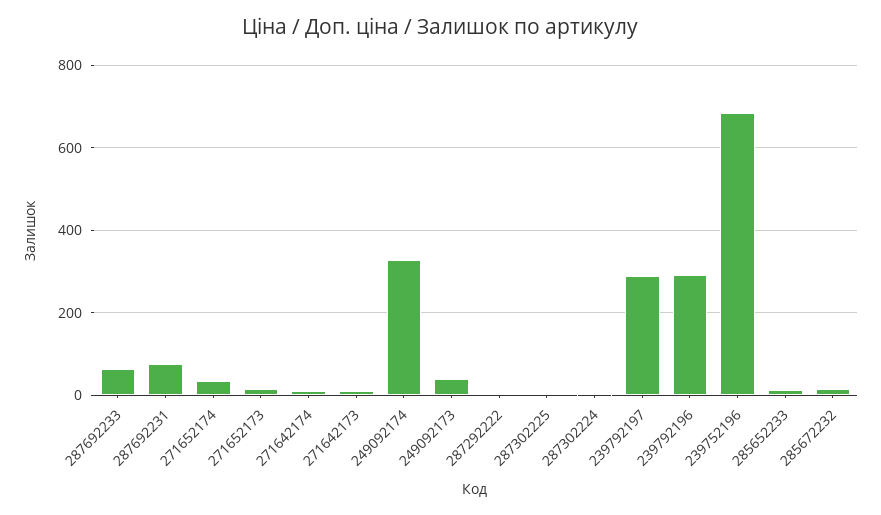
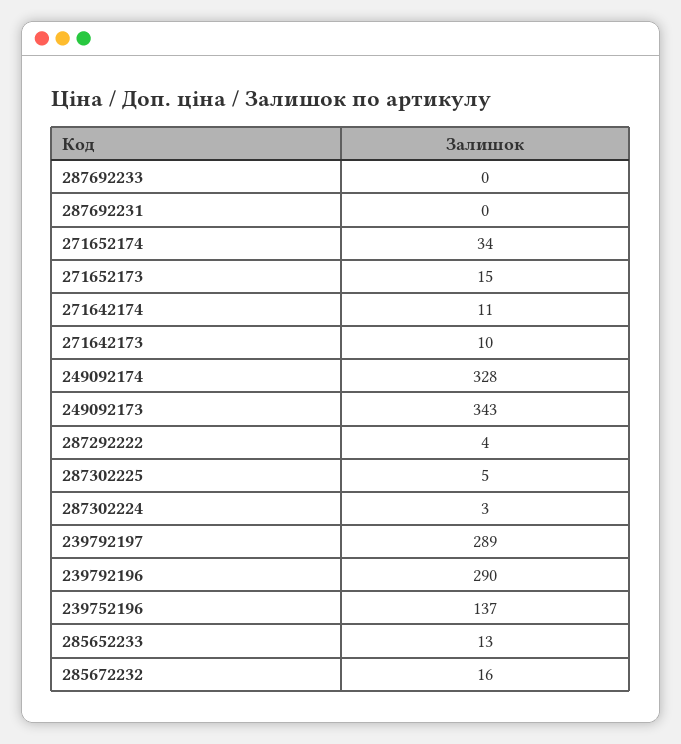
  {
-   "287692233": 60,
+   "287692233": 0,
-   "287692231": 80,
+   "287692231": 0,
    "271652174": 34,
    "271652173": 15,
    "271642174": 11,
    "271642173": 10,
    "249092174": 328,
-   "249092173": 40,
+   "249092173": 343,
    "287292222": 4,
    "287302225": 5,
    "287302224": 3,
    "239792197": 289,
    "239792196": 290,
-   "239752196": 680,
+   "239752196": 137,
    "285652233": 13,
    "285672232": 16
  }

